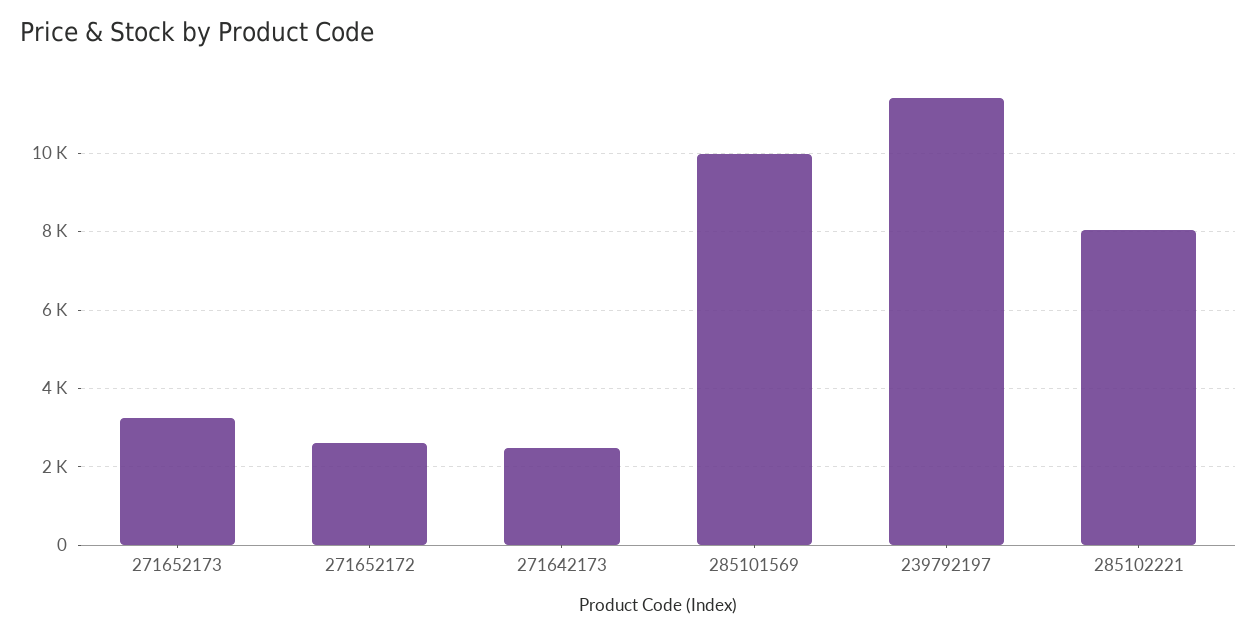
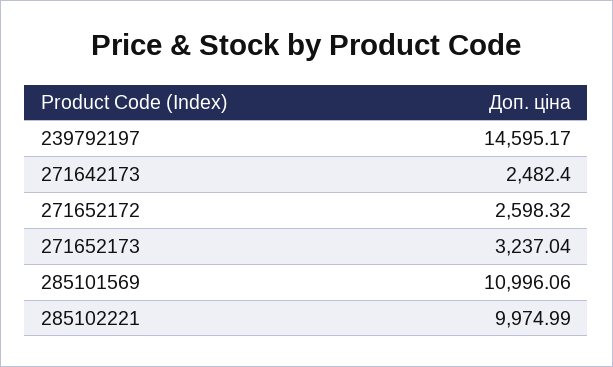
  {
    "271652173": 3237.04,
    "271652172": 2598.32,
    "271642173": 2482.4,
-   "285101569": 10000,
+   "285101569": 10996.06,
-   "239792197": 11400,
+   "239792197": 14595.17,
-   "285102221": 8000
+   "285102221": 9974.99
  }

